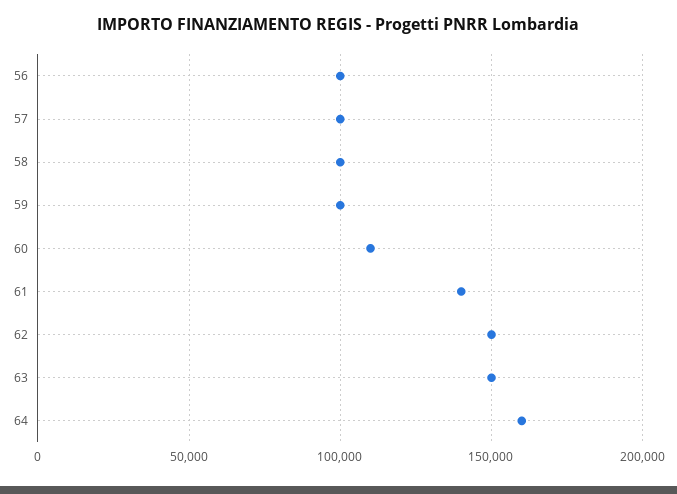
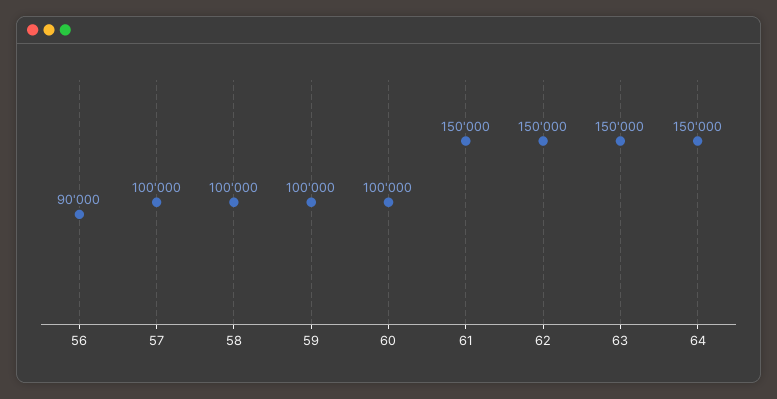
  {
-   "56": 100000,
+   "56": 90000,
    "57": 100000,
    "58": 100000,
    "59": 100000,
-   "60": 110000,
+   "60": 100000,
-   "61": 140000,
+   "61": 150000,
    "62": 150000,
    "63": 150000,
-   "64": 160000
+   "64": 150000
  }

